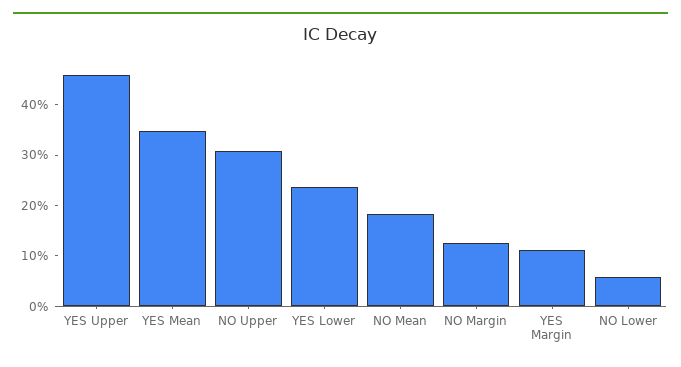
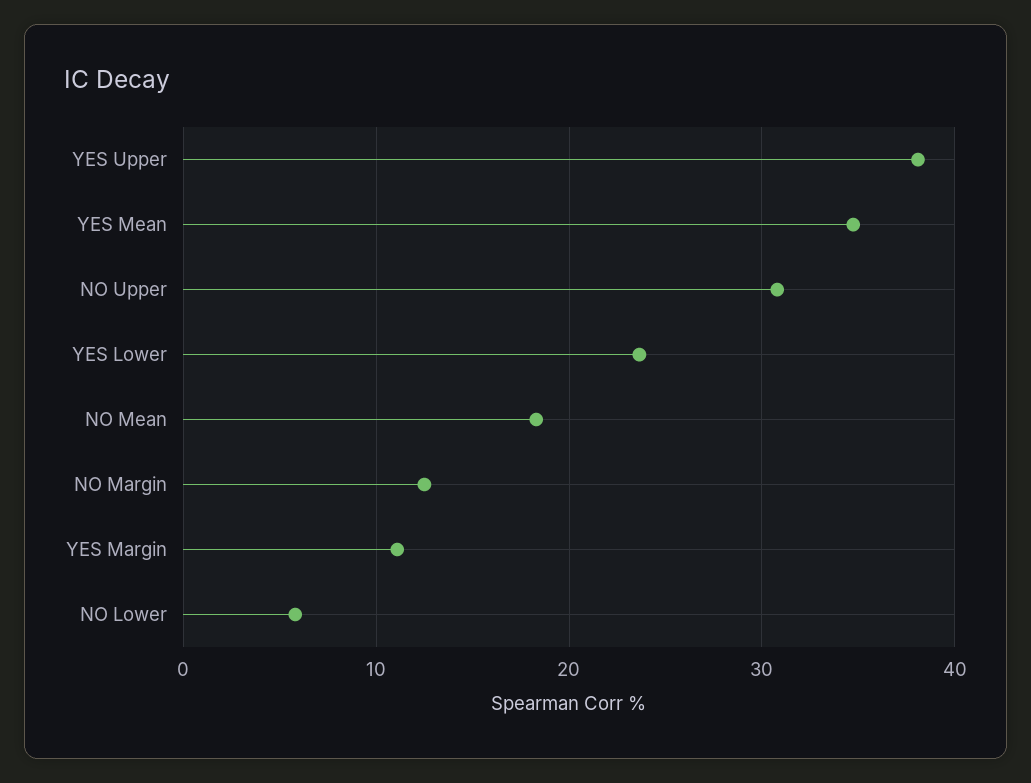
  {
-   "YES Upper": 46,
+   "YES Upper": 38,
    "YES Mean": 35,
    "NO Upper": 31,
    "YES Lower": 24,
    "NO Mean": 18,
    "NO Margin": 13,
    "YES Margin": 11,
    "NO Lower": 6
  }

